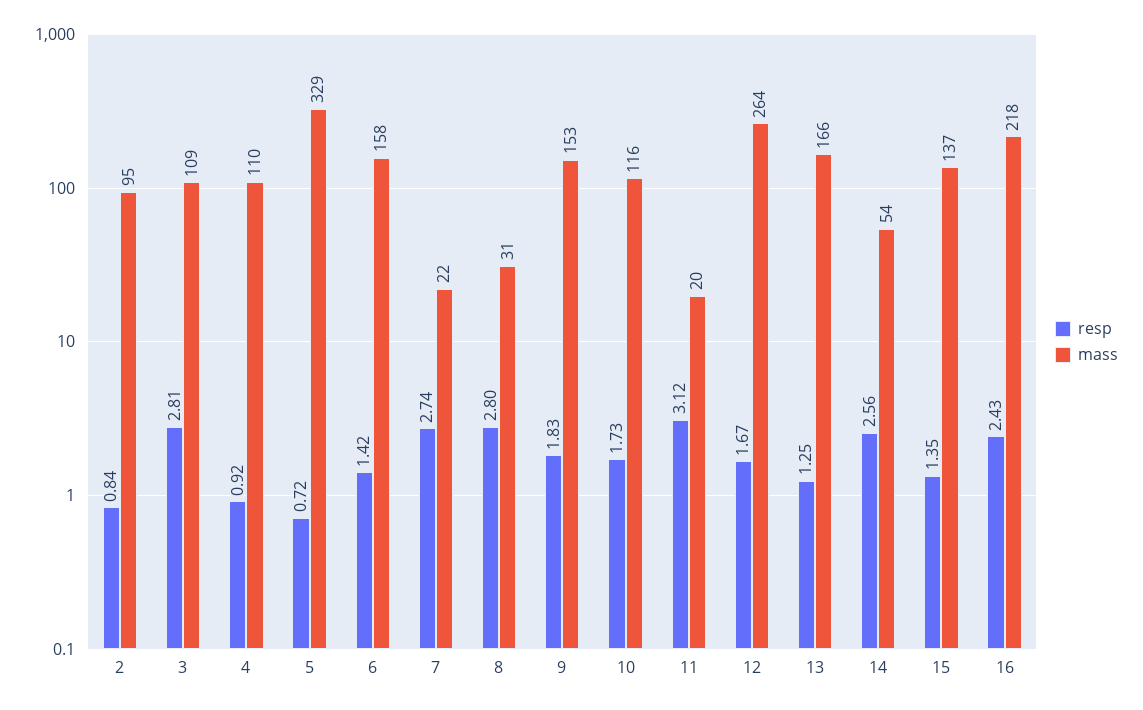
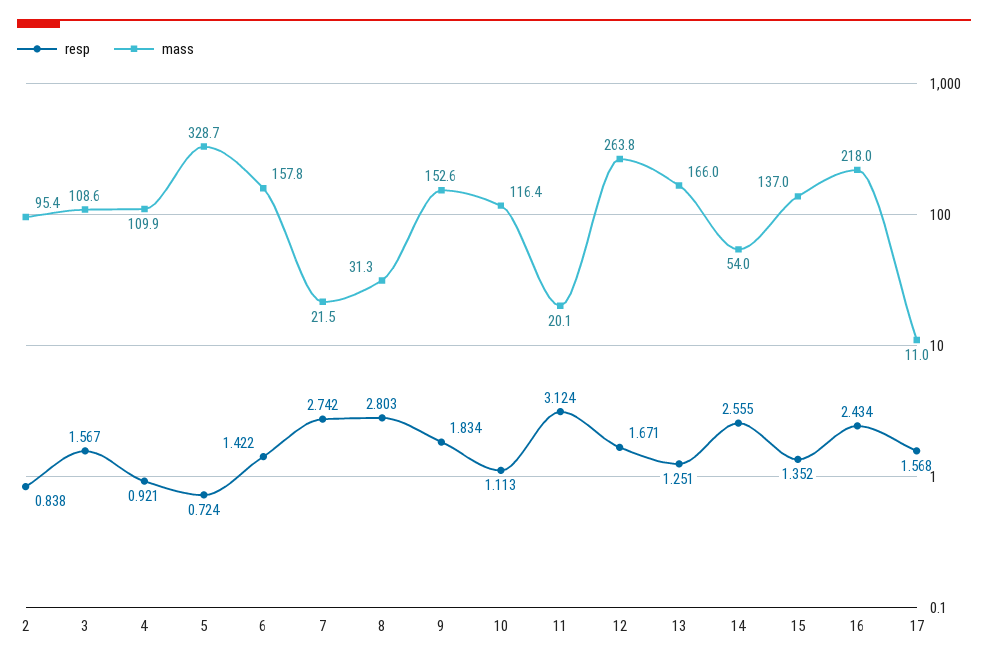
  {
    "resp": {
      "2": 0.838,
-     "3": 2.81,
+     "3": 1.567,
      "4": 0.921,
      "5": 0.724,
      "6": 1.422,
      "7": 2.742,
      "8": 2.803,
      "9": 1.834,
-     "10": 1.73,
+     "10": 1.113,
      "11": 3.124,
      "12": 1.671,
      "13": 1.251,
      "14": 2.555,
      "15": 1.352,
-     "16": 2.434
+     "16": 2.434,
+     "17": 1.568
    },
    "mass": {
      "2": 95.4,
      "3": 108.6,
      "4": 109.9,
      "5": 328.7,
      "6": 157.8,
      "7": 21.5,
      "8": 31.3,
      "9": 152.6,
      "10": 116.4,
      "11": 20.1,
      "12": 263.8,
      "13": 166,
      "14": 54,
      "15": 137,
-     "16": 218
+     "16": 218,
+     "17": 11
    }
  }

